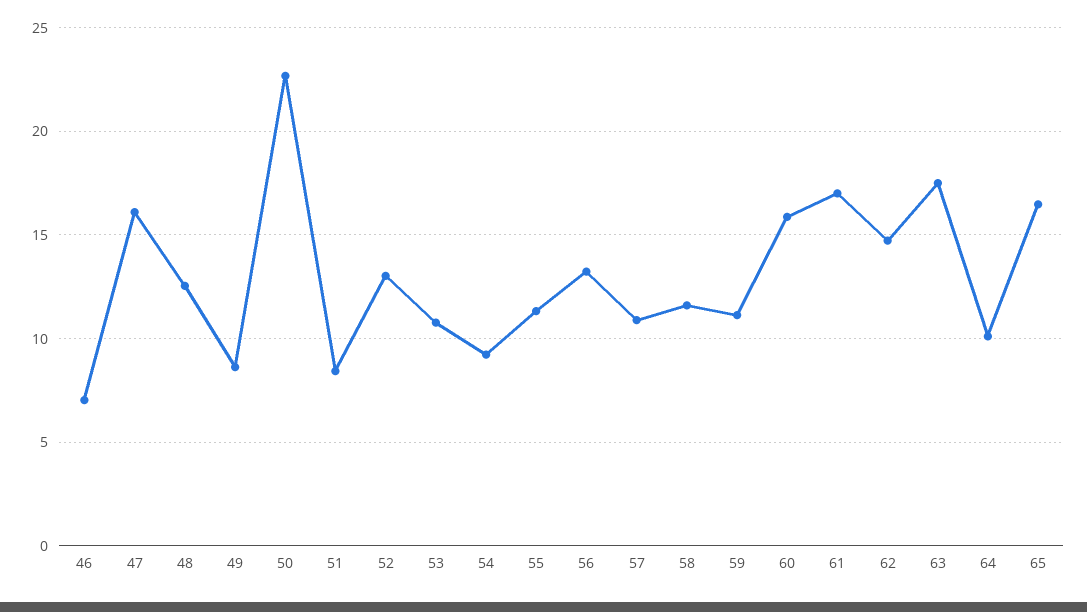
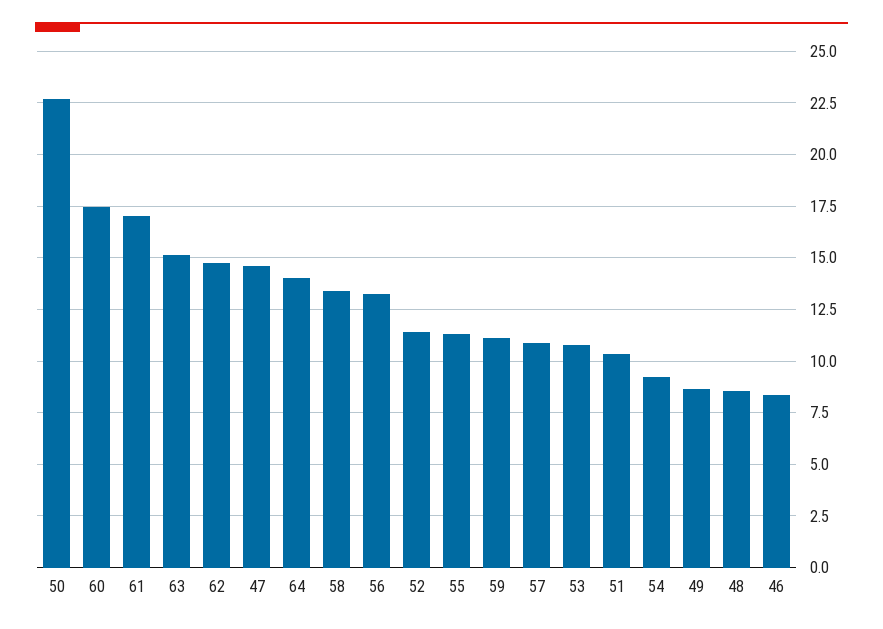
  {
-   "46": 7,
+   "46": 8.5,
-   "47": 16,
+   "47": 14.5,
-   "48": 12.5,
+   "48": 8.5,
    "49": 8.5,
    "50": 22.5,
-   "51": 8.5,
+   "51": 10.5,
-   "52": 13,
+   "52": 11.5,
    "53": 11,
    "54": 9,
    "55": 11.5,
    "56": 13,
    "57": 11,
-   "58": 11.5,
+   "58": 13.5,
    "59": 11,
-   "60": 16,
+   "60": 17.5,
    "61": 17,
    "62": 14.5,
-   "63": 17.5,
+   "63": 15,
-   "64": 10,
+   "64": 14
-   "65": 16.5
  }

